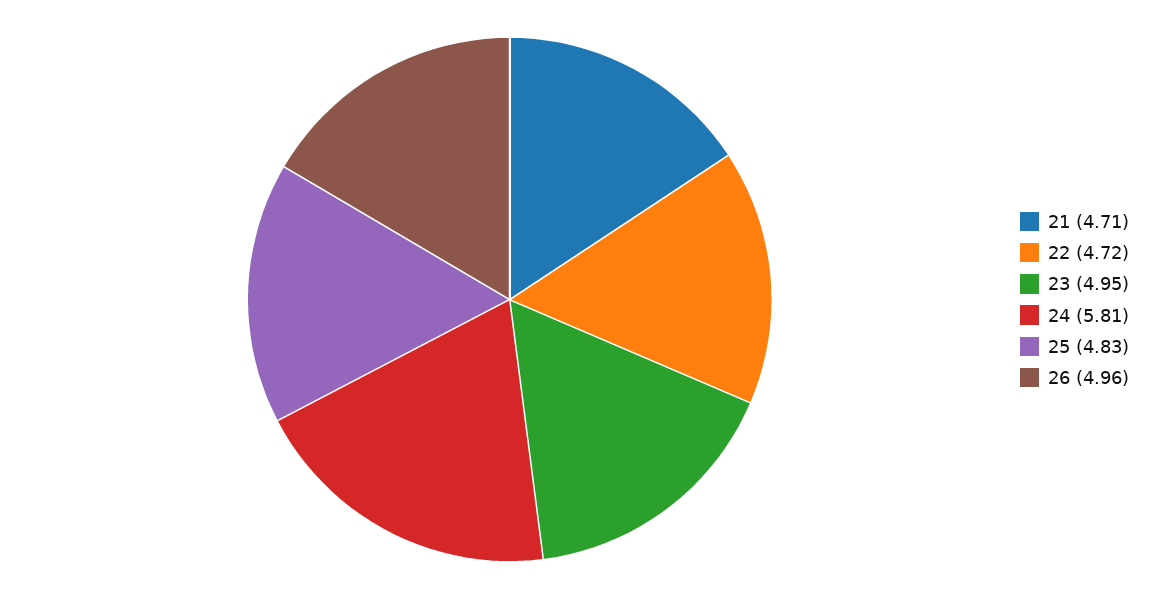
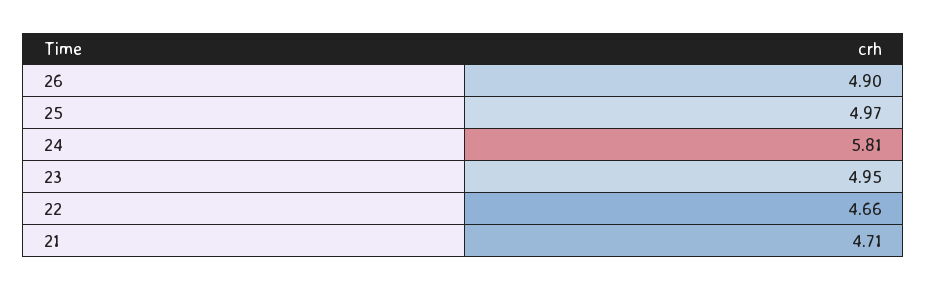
  {
    "21": 4.71,
-   "22": 4.72,
+   "22": 4.66,
    "23": 4.95,
    "24": 5.81,
-   "25": 4.83,
+   "25": 4.97,
-   "26": 4.96
+   "26": 4.9
  }

